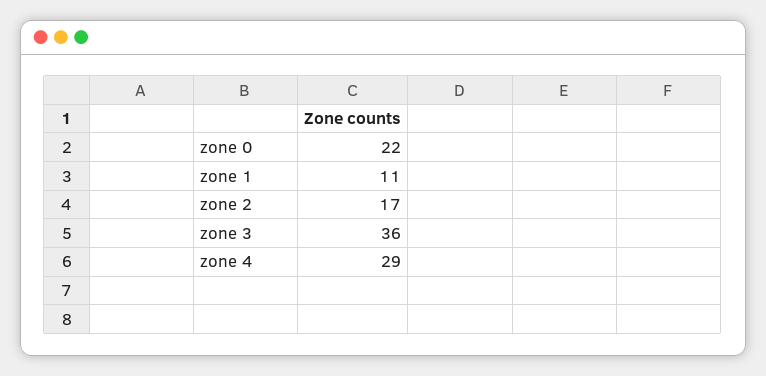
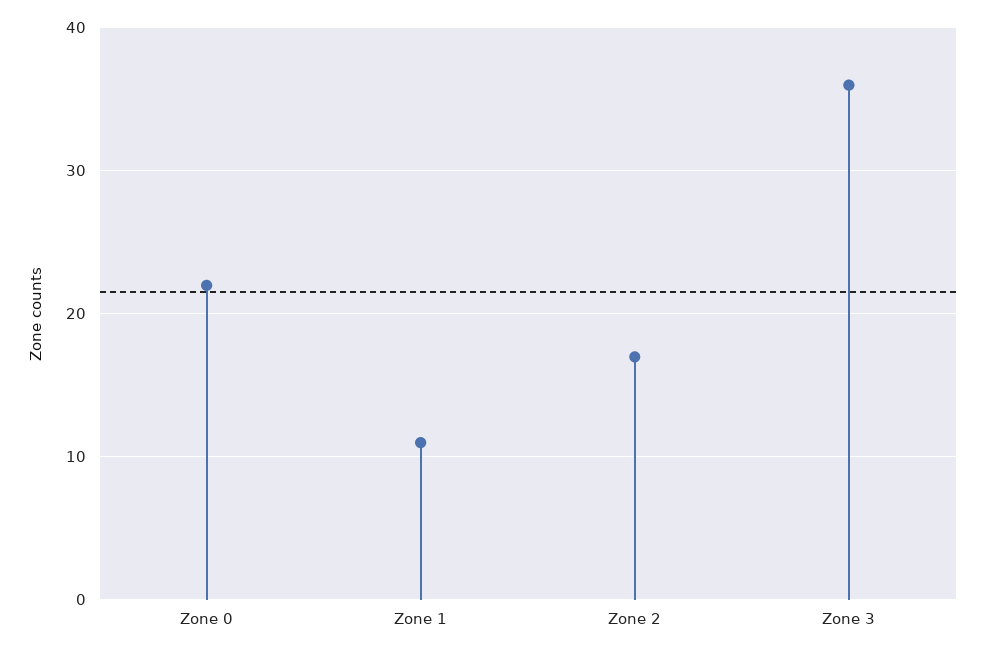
  {
    "zone 0": 22,
    "zone 1": 11,
    "zone 2": 17,
-   "zone 3": 36,
+   "zone 3": 36
-   "zone 4": 29
  }

